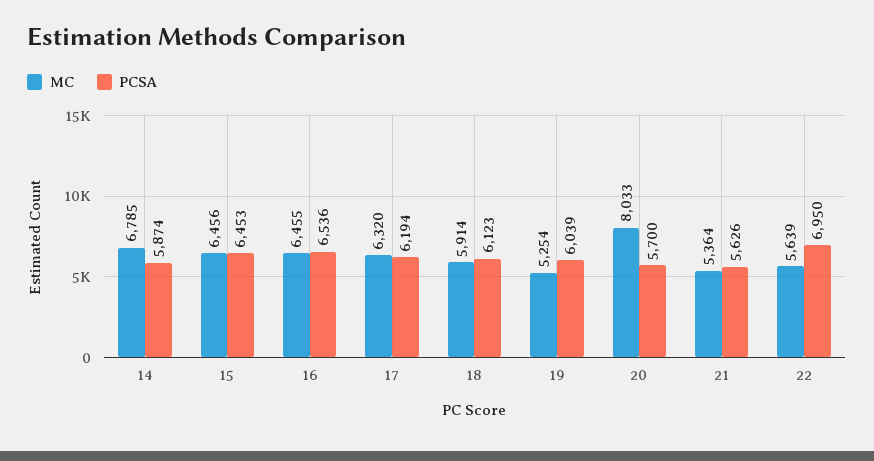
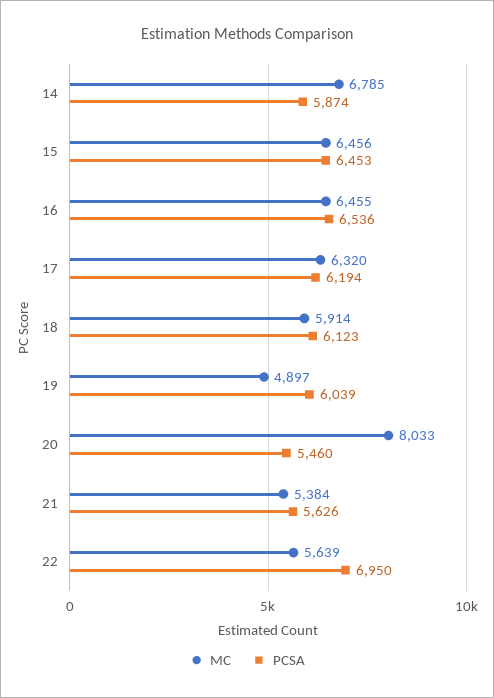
  {
    "MC": {
      "14": 6785,
      "15": 6456,
      "16": 6455,
      "17": 6320,
      "18": 5914,
-     "19": 5254,
+     "19": 4897,
      "20": 8033,
-     "21": 5364,
+     "21": 5384,
      "22": 5639
    },
    "PCSA": {
      "14": 5874,
      "15": 6453,
      "16": 6536,
      "17": 6194,
      "18": 6123,
      "19": 6039,
-     "20": 5700,
+     "20": 5460,
      "21": 5626,
      "22": 6950
    }
  }

